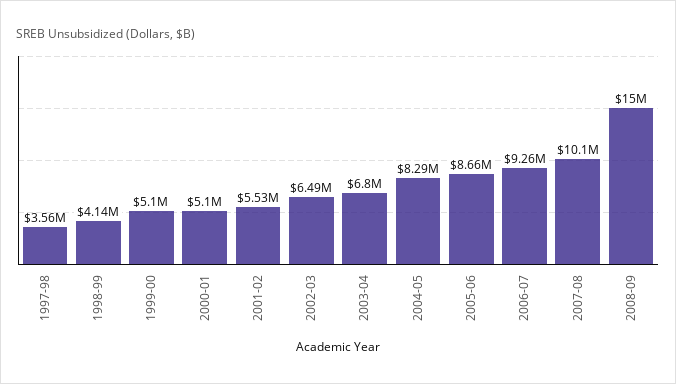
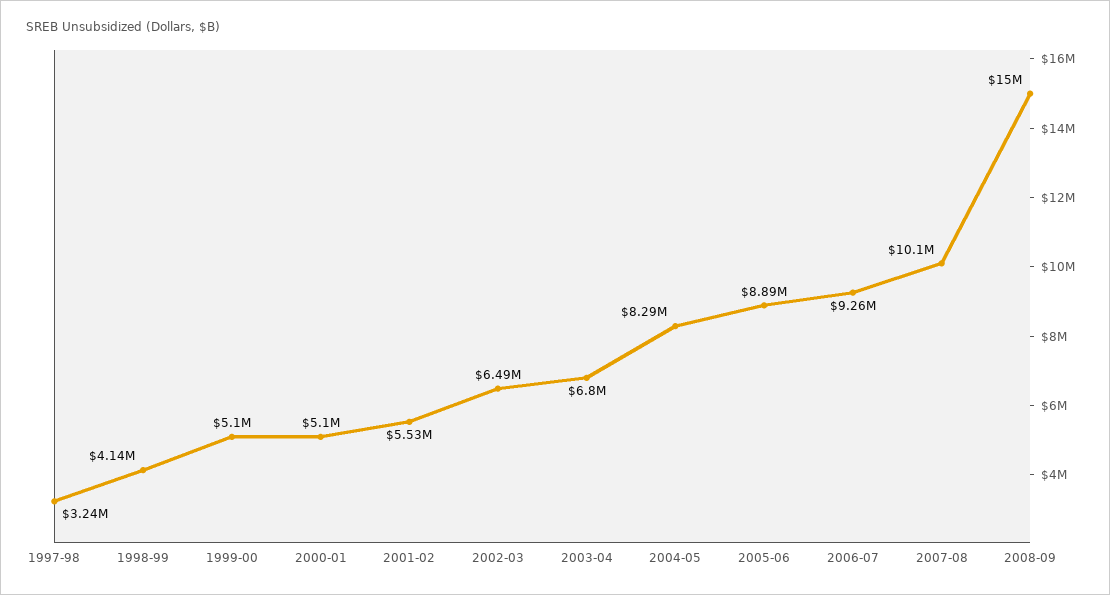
  {
-   "1997-98": 3560000,
+   "1997-98": 3240000,
    "1998-99": 4140000,
    "1999-00": 5100000,
    "2000-01": 5100000,
    "2001-02": 5530000,
    "2002-03": 6490000,
    "2003-04": 6800000,
    "2004-05": 8290000,
-   "2005-06": 8660000,
+   "2005-06": 8890000,
    "2006-07": 9260000,
    "2007-08": 10100000,
    "2008-09": 15000000
  }

